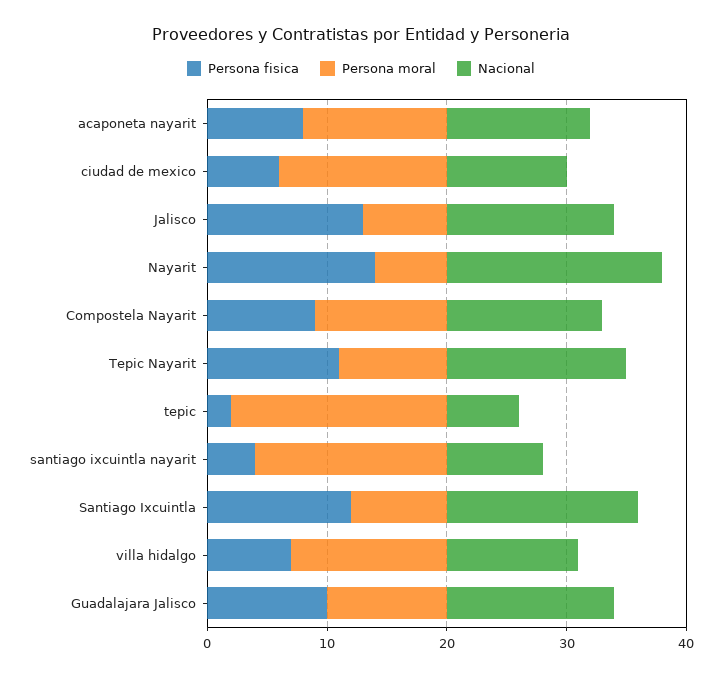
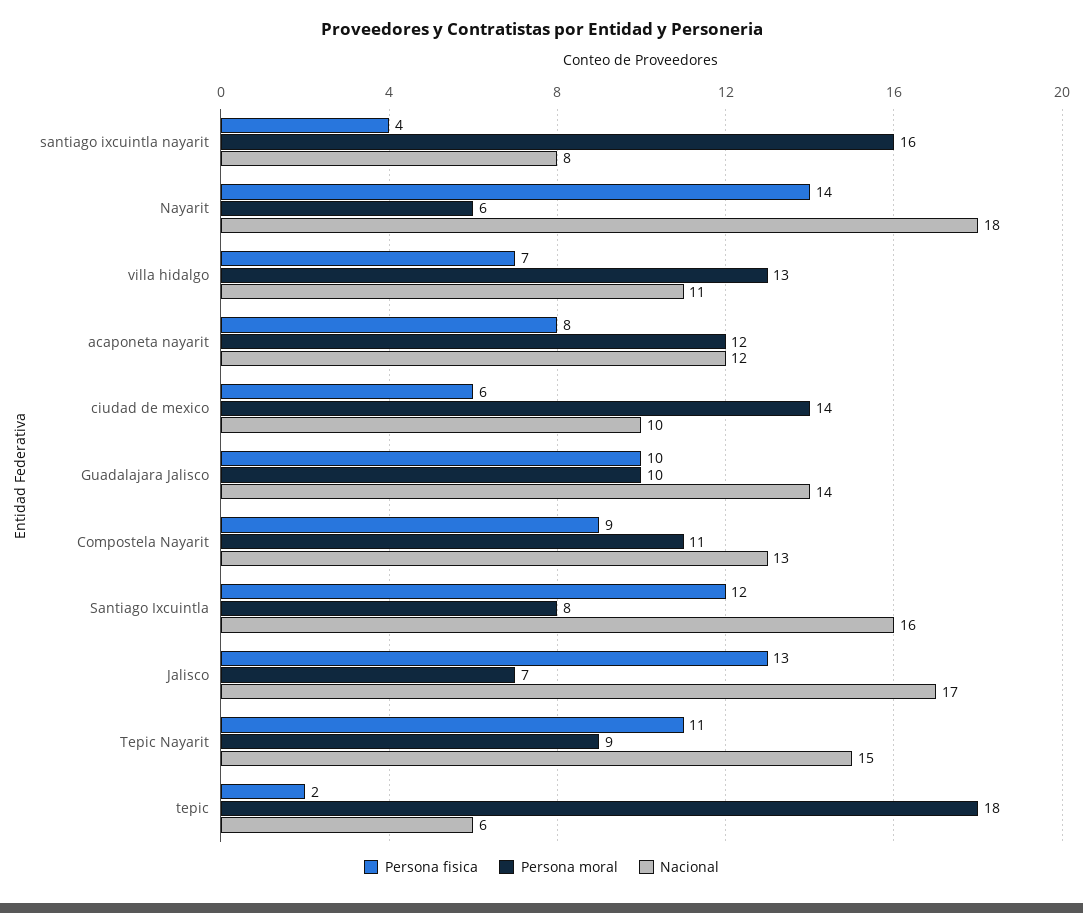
  {
    "Persona fisica": {
      "acaponeta nayarit": 8,
      "ciudad de mexico": 6,
      "Jalisco": 13,
      "Nayarit": 14,
      "Compostela Nayarit": 9,
      "Tepic Nayarit": 11,
      "tepic": 2,
      "santiago ixcuintla nayarit": 4,
      "Santiago Ixcuintla": 12,
      "villa hidalgo": 7,
      "Guadalajara Jalisco": 10
    },
    "Persona moral": {
      "acaponeta nayarit": 12,
      "ciudad de mexico": 14,
      "Jalisco": 7,
      "Nayarit": 6,
      "Compostela Nayarit": 11,
      "Tepic Nayarit": 9,
      "tepic": 18,
      "santiago ixcuintla nayarit": 16,
      "Santiago Ixcuintla": 8,
      "villa hidalgo": 13,
      "Guadalajara Jalisco": 10
    },
    "Nacional": {
      "acaponeta nayarit": 12,
      "ciudad de mexico": 10,
-     "Jalisco": 14,
+     "Jalisco": 17,
      "Nayarit": 18,
      "Compostela Nayarit": 13,
      "Tepic Nayarit": 15,
      "tepic": 6,
      "santiago ixcuintla nayarit": 8,
      "Santiago Ixcuintla": 16,
      "villa hidalgo": 11,
      "Guadalajara Jalisco": 14
    }
  }

